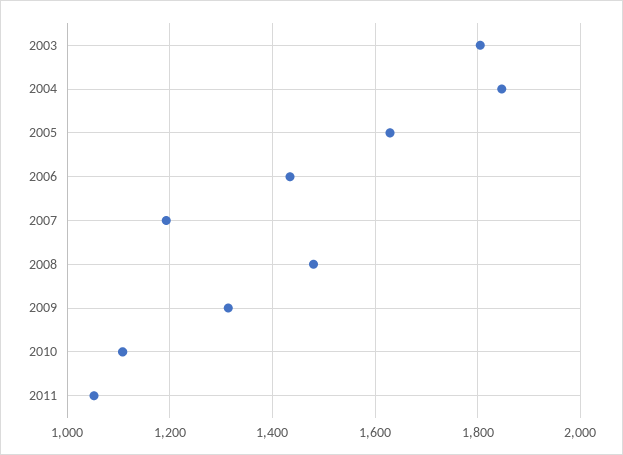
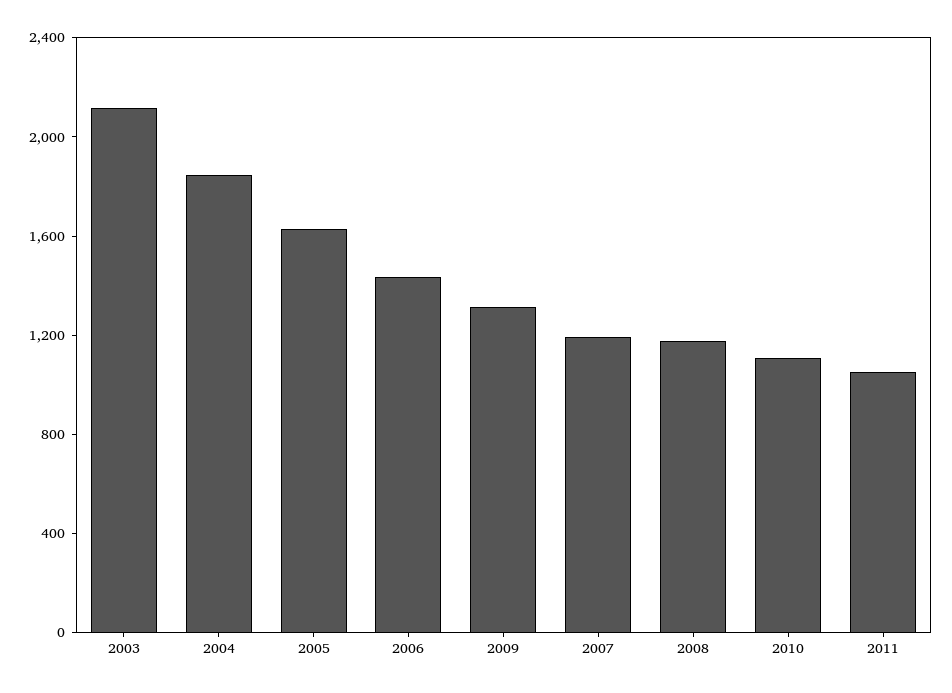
  {
-   "2003": 1800,
+   "2003": 2100,
    "2004": 1840,
    "2005": 1620,
    "2006": 1440,
    "2007": 1200,
-   "2008": 1480,
+   "2008": 1200,
    "2009": 1320,
    "2010": 1100,
    "2011": 1060
  }

